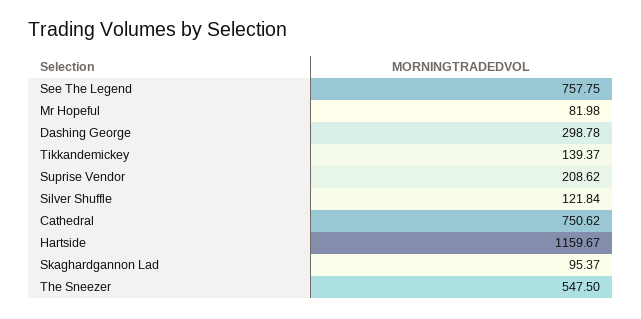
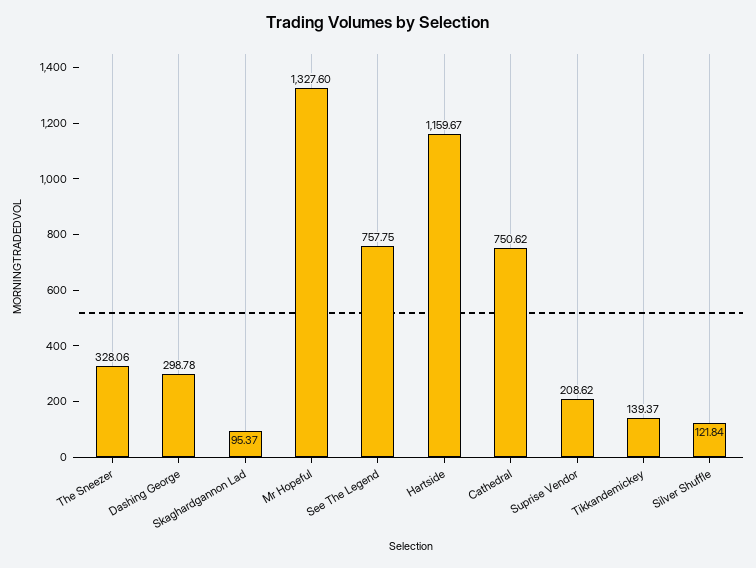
  {
    "See The Legend": 757.75,
-   "Mr Hopeful": 81.98,
+   "Mr Hopeful": 1327.6,
    "Dashing George": 298.78,
    "Tikkandemickey": 139.37,
    "Suprise Vendor": 208.62,
    "Silver Shuffle": 121.84,
    "Cathedral": 750.62,
    "Hartside": 1159.67,
    "Skaghardgannon Lad": 95.37,
-   "The Sneezer": 547.5
+   "The Sneezer": 328.06
  }

